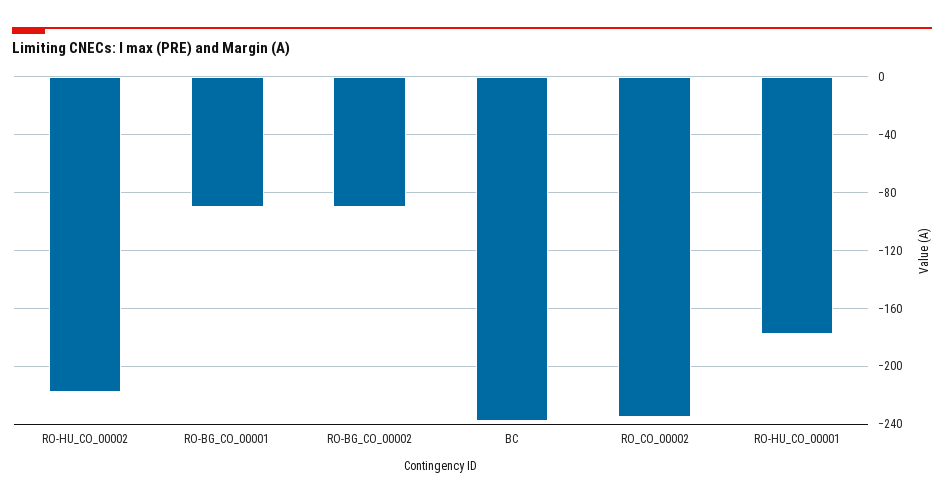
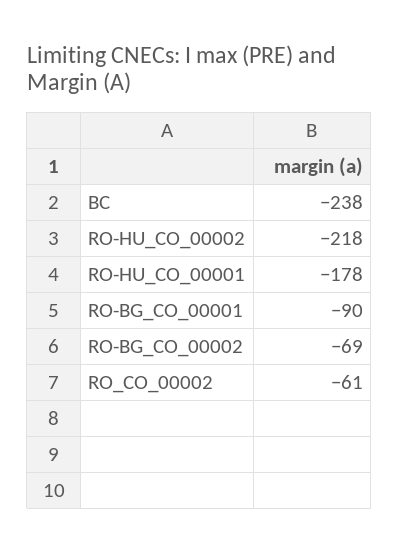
  {
    "RO-HU_CO_00002": -218,
    "RO-BG_CO_00001": -90,
-   "RO-BG_CO_00002": -90,
+   "RO-BG_CO_00002": -69,
    "BC": -238,
-   "RO_CO_00002": -235,
+   "RO_CO_00002": -61,
    "RO-HU_CO_00001": -178
  }

